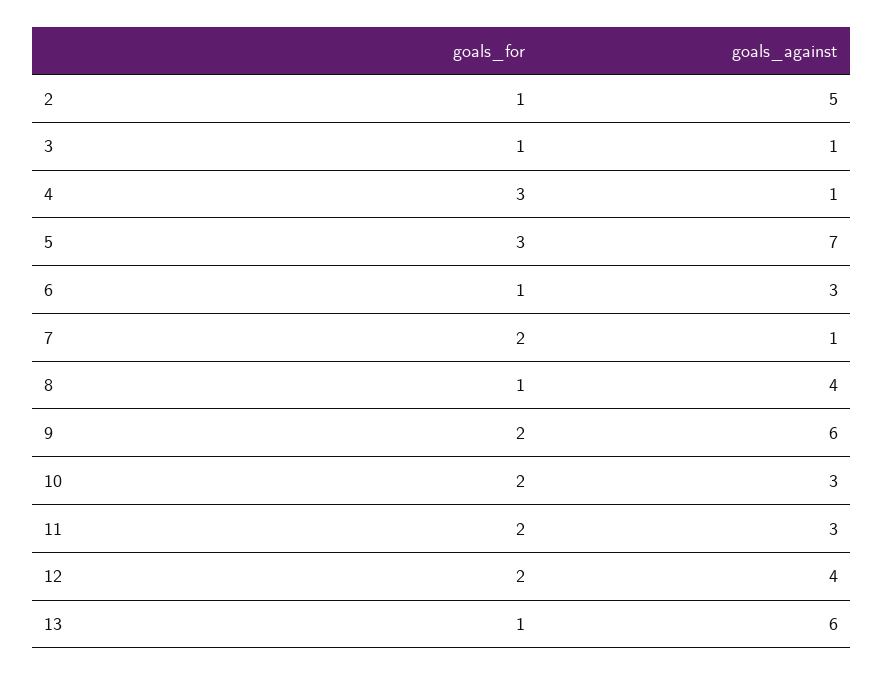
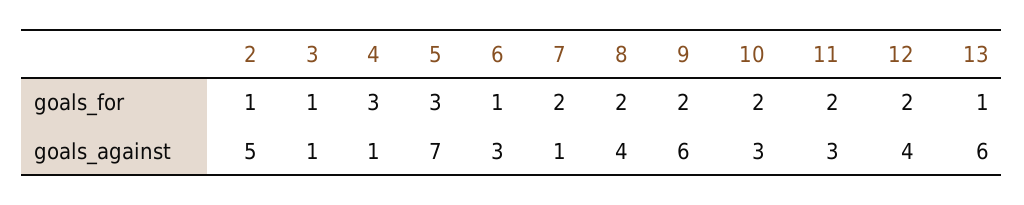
  {
    "goals_for": {
      "2": 1,
      "3": 1,
      "4": 3,
      "5": 3,
      "6": 1,
      "7": 2,
-     "8": 1,
+     "8": 2,
      "9": 2,
      "10": 2,
      "11": 2,
      "12": 2,
      "13": 1
    },
    "goals_against": {
      "2": 5,
      "3": 1,
      "4": 1,
      "5": 7,
      "6": 3,
      "7": 1,
      "8": 4,
      "9": 6,
      "10": 3,
      "11": 3,
      "12": 4,
      "13": 6
    }
  }

